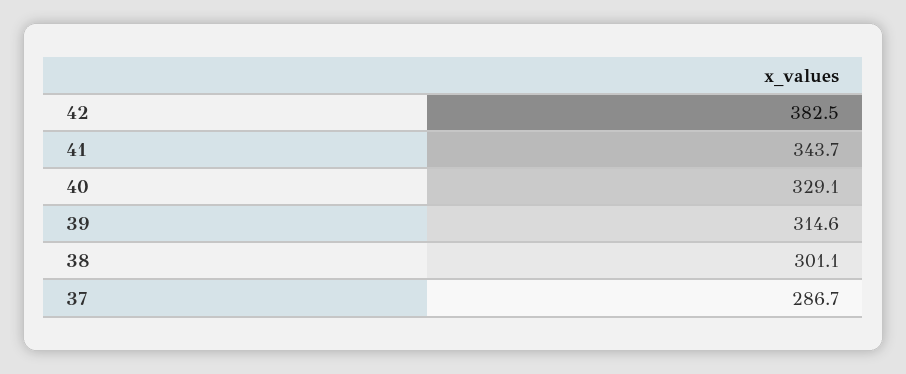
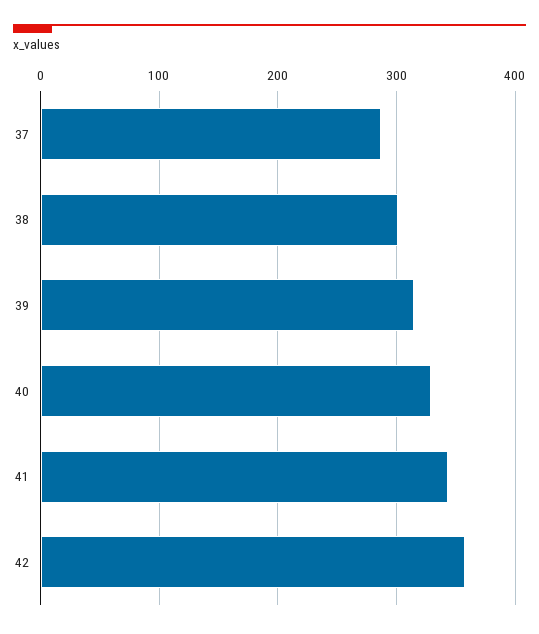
  {
-   "42": 382.5,
+   "42": 360,
    "41": 343.7,
    "40": 329.1,
    "39": 314.6,
    "38": 301.1,
    "37": 286.7
  }

